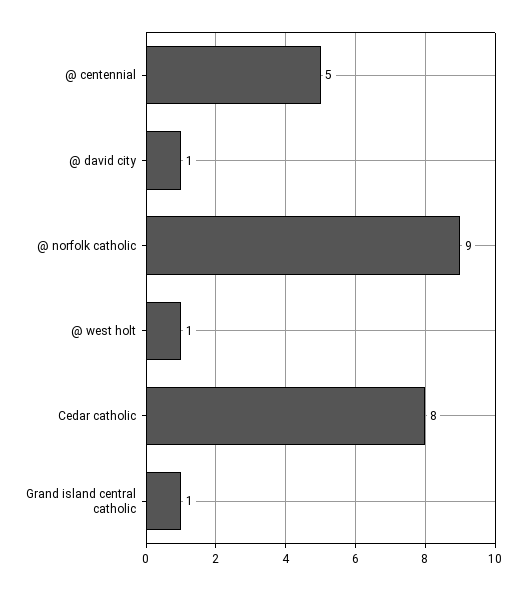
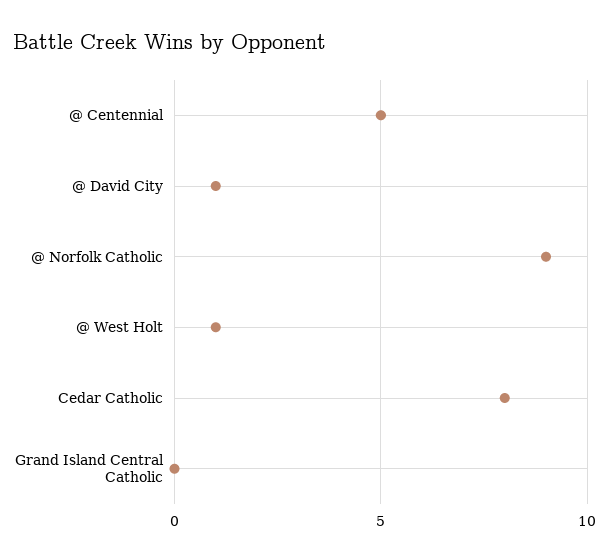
  {
    "@ centennial": 5,
    "@ david city": 1,
    "@ norfolk catholic": 9,
    "@ west holt": 1,
    "Cedar catholic": 8,
-   "Grand island central catholic": 1
+   "Grand island central catholic": 0
  }

